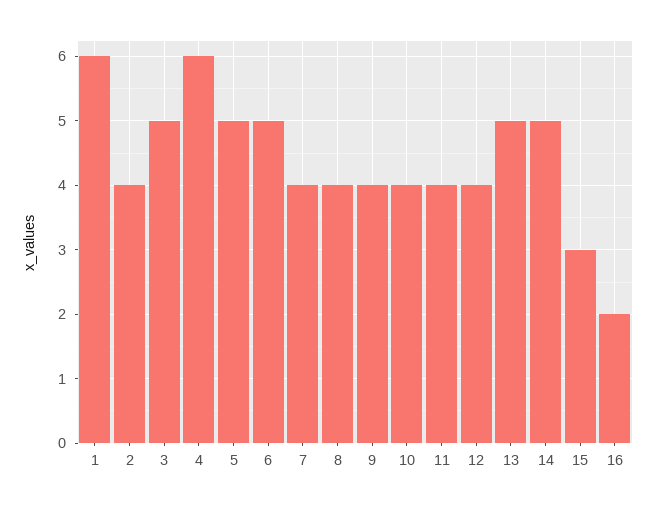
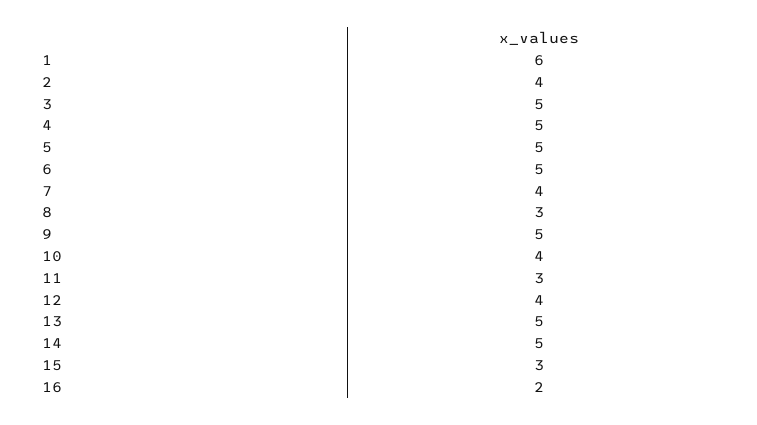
  {
    "1": 6,
    "2": 4,
    "3": 5,
-   "4": 6,
+   "4": 5,
    "5": 5,
    "6": 5,
    "7": 4,
-   "8": 4,
+   "8": 3,
-   "9": 4,
+   "9": 5,
    "10": 4,
-   "11": 4,
+   "11": 3,
    "12": 4,
    "13": 5,
    "14": 5,
    "15": 3,
    "16": 2
  }

